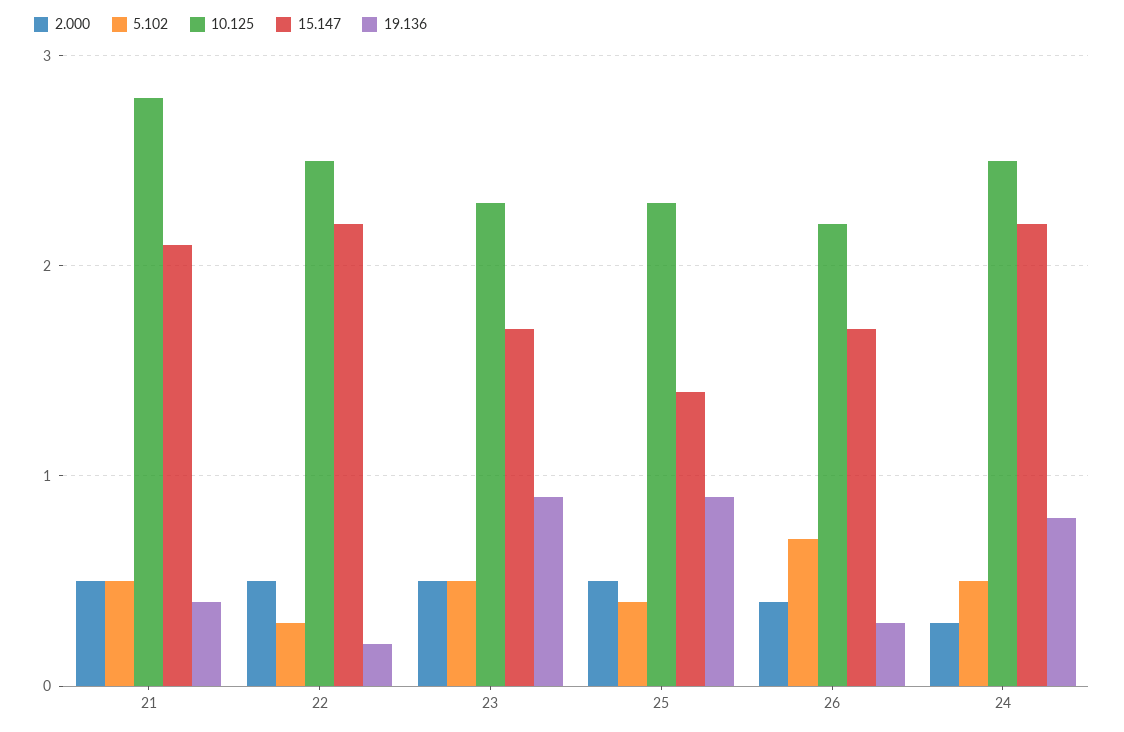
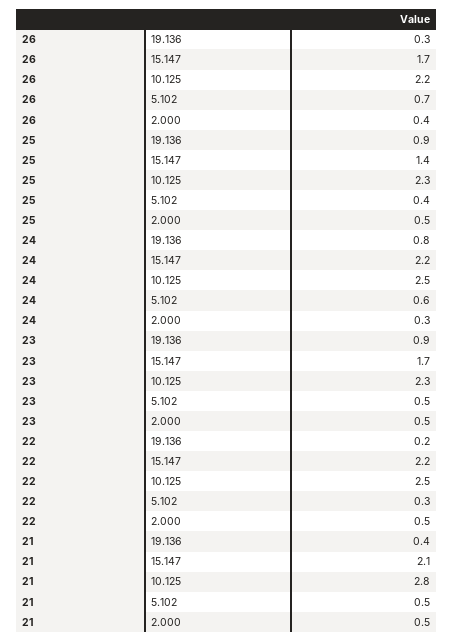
  {
    "2.000": {
      "21": 0.5,
      "22": 0.5,
      "23": 0.5,
      "25": 0.5,
      "26": 0.4,
      "24": 0.3
    },
    "5.102": {
      "21": 0.5,
      "22": 0.3,
      "23": 0.5,
      "25": 0.4,
      "26": 0.7,
-     "24": 0.5
+     "24": 0.6
    },
    "10.125": {
      "21": 2.8,
      "22": 2.5,
      "23": 2.3,
      "25": 2.3,
      "26": 2.2,
      "24": 2.5
    },
    "15.147": {
      "21": 2.1,
      "22": 2.2,
      "23": 1.7,
      "25": 1.4,
      "26": 1.7,
      "24": 2.2
    },
    "19.136": {
      "21": 0.4,
      "22": 0.2,
      "23": 0.9,
      "25": 0.9,
      "26": 0.3,
      "24": 0.8
    }
  }

